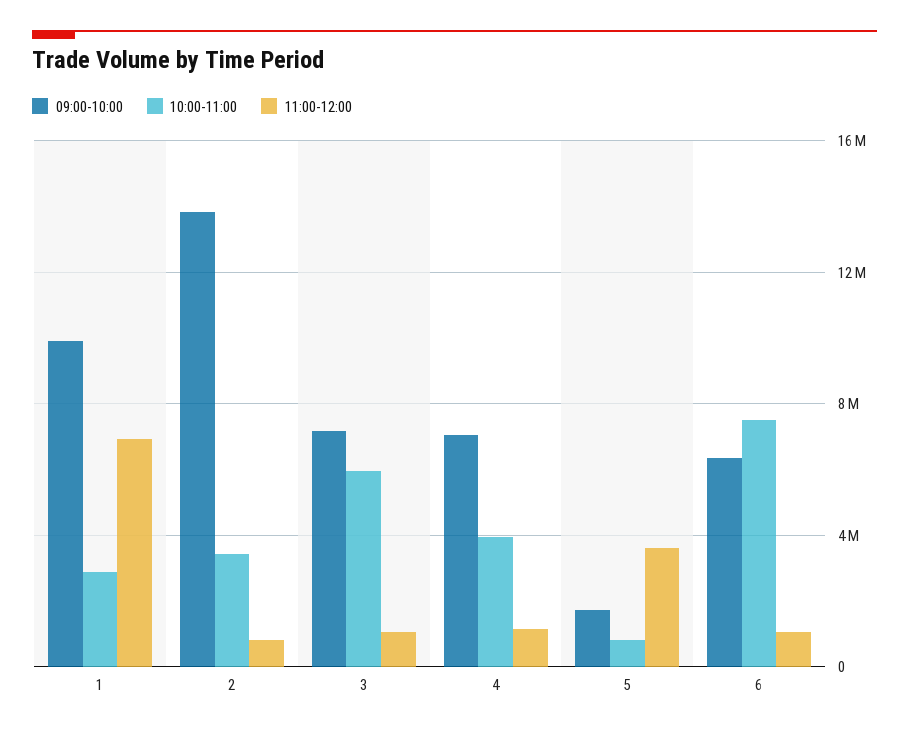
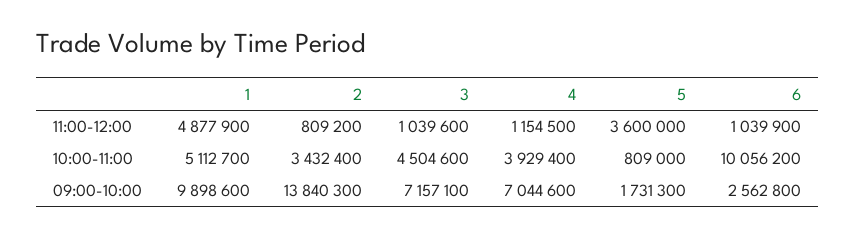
  {
    "09:00-10:00": {
      "1": 9898600,
      "2": 13840300,
      "3": 7157100,
      "4": 7044600,
      "5": 1731300,
-     "6": 6500000
+     "6": 2562800
    },
    "10:00-11:00": {
-     "1": 3000000,
+     "1": 5112700,
      "2": 3432400,
-     "3": 6000000,
+     "3": 4504600,
      "4": 3929400,
      "5": 809000,
-     "6": 7500000
+     "6": 10056200
    },
    "11:00-12:00": {
-     "1": 7000000,
+     "1": 4877900,
      "2": 809200,
      "3": 1039600,
      "4": 1154500,
      "5": 3600000,
      "6": 1039900
    }
  }

